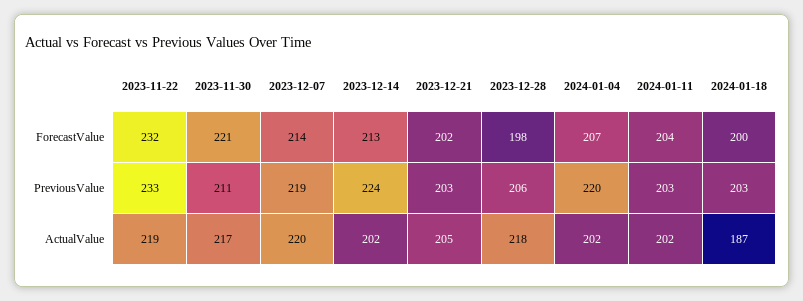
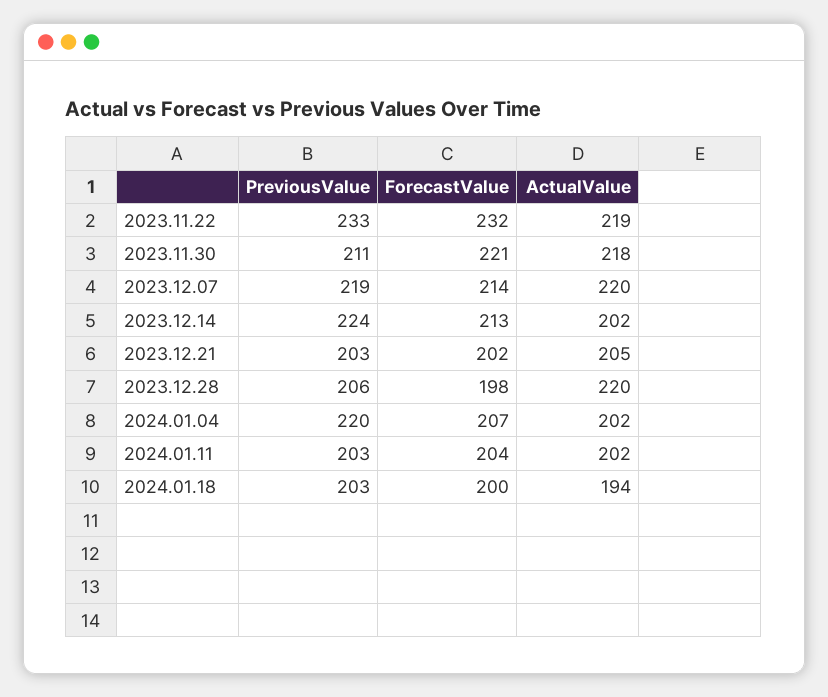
  {
    "2023-11-22": {
      "ForecastValue": 232,
      "PreviousValue": 233,
      "ActualValue": 219
    },
    "2023-11-30": {
      "ForecastValue": 221,
      "PreviousValue": 211,
-     "ActualValue": 217
+     "ActualValue": 218
    },
    "2023-12-07": {
      "ForecastValue": 214,
      "PreviousValue": 219,
      "ActualValue": 220
    },
    "2023-12-14": {
      "ForecastValue": 213,
      "PreviousValue": 224,
      "ActualValue": 202
    },
    "2023-12-21": {
      "ForecastValue": 202,
      "PreviousValue": 203,
      "ActualValue": 205
    },
    "2023-12-28": {
      "ForecastValue": 198,
      "PreviousValue": 206,
-     "ActualValue": 218
+     "ActualValue": 220
    },
    "2024-01-04": {
      "ForecastValue": 207,
      "PreviousValue": 220,
      "ActualValue": 202
    },
    "2024-01-11": {
      "ForecastValue": 204,
      "PreviousValue": 203,
      "ActualValue": 202
    },
    "2024-01-18": {
      "ForecastValue": 200,
      "PreviousValue": 203,
-     "ActualValue": 187
+     "ActualValue": 194
    }
  }

